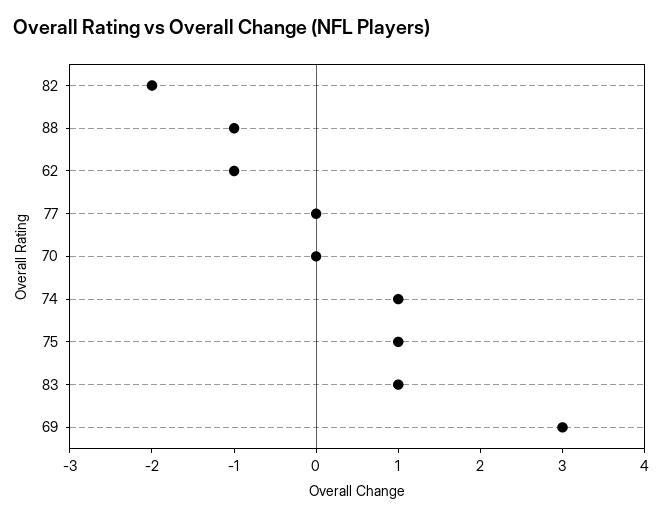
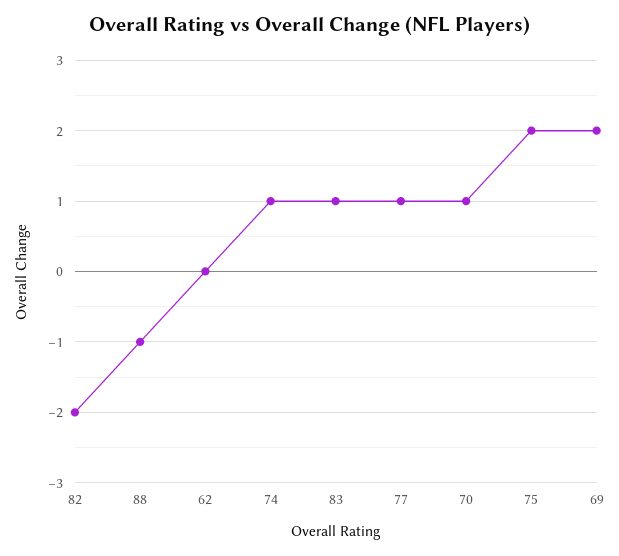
  {
    "82": -2,
    "88": -1,
-   "62": -1,
+   "62": 0,
-   "77": 0,
+   "77": 1,
-   "70": 0,
+   "70": 1,
    "74": 1,
-   "75": 1,
+   "75": 2,
    "83": 1,
-   "69": 3
+   "69": 2
  }

